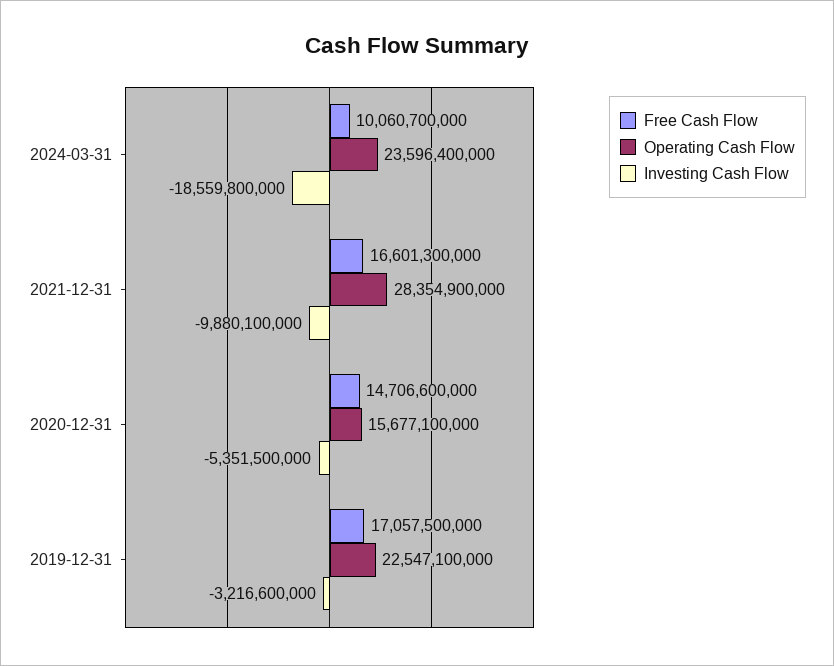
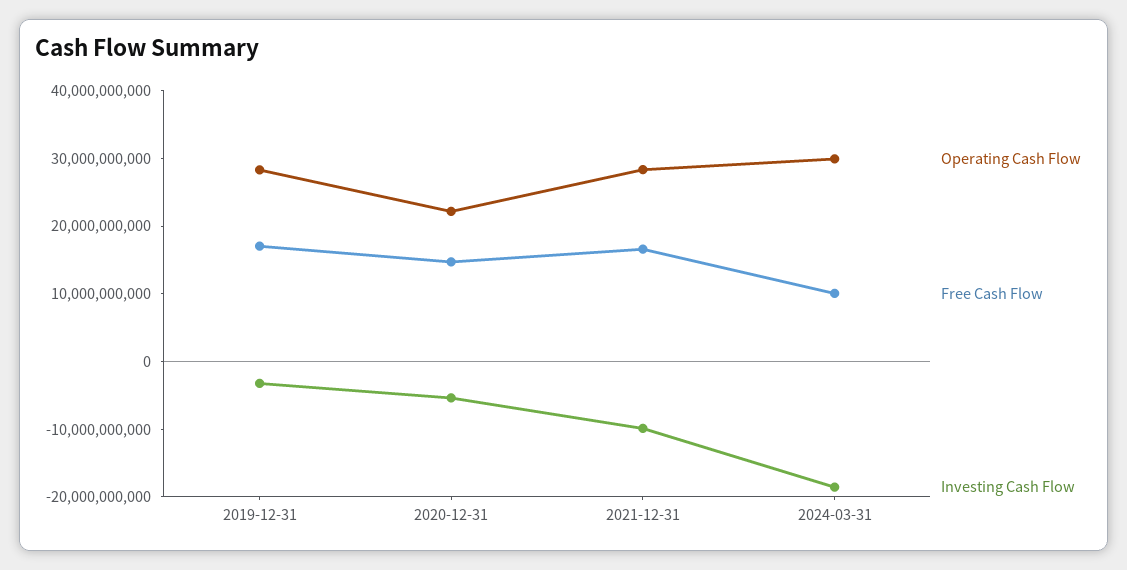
  {
    "Free Cash Flow": {
      "2024-03-31": 10060700000,
      "2021-12-31": 16601300000,
      "2020-12-31": 14706600000,
      "2019-12-31": 17057500000
    },
    "Operating Cash Flow": {
-     "2024-03-31": 23596400000,
+     "2024-03-31": 30000000000,
      "2021-12-31": 28354900000,
-     "2020-12-31": 15677100000,
+     "2020-12-31": 22000000000,
-     "2019-12-31": 22547100000
+     "2019-12-31": 28000000000
    },
    "Investing Cash Flow": {
      "2024-03-31": -18559800000,
      "2021-12-31": -9880100000,
      "2020-12-31": -5351500000,
      "2019-12-31": -3216600000
    }
  }

